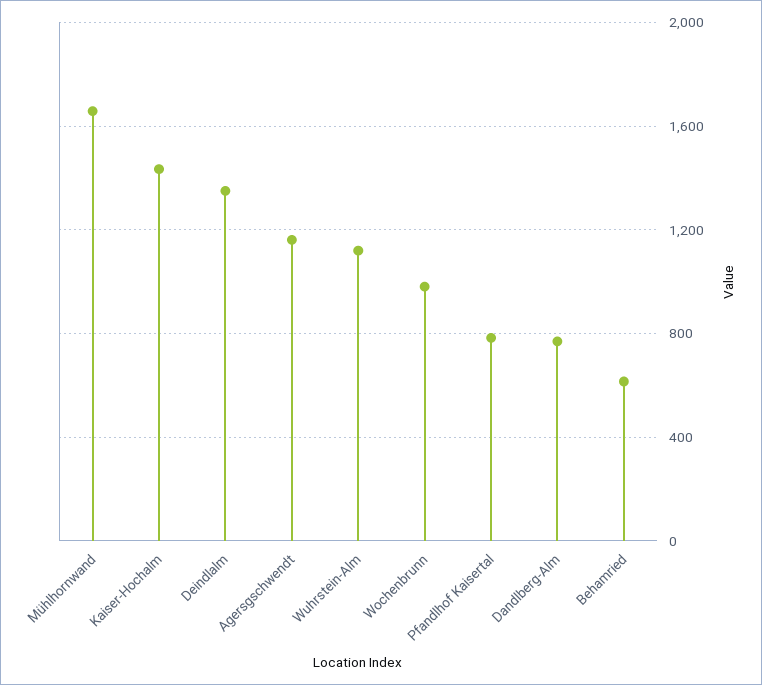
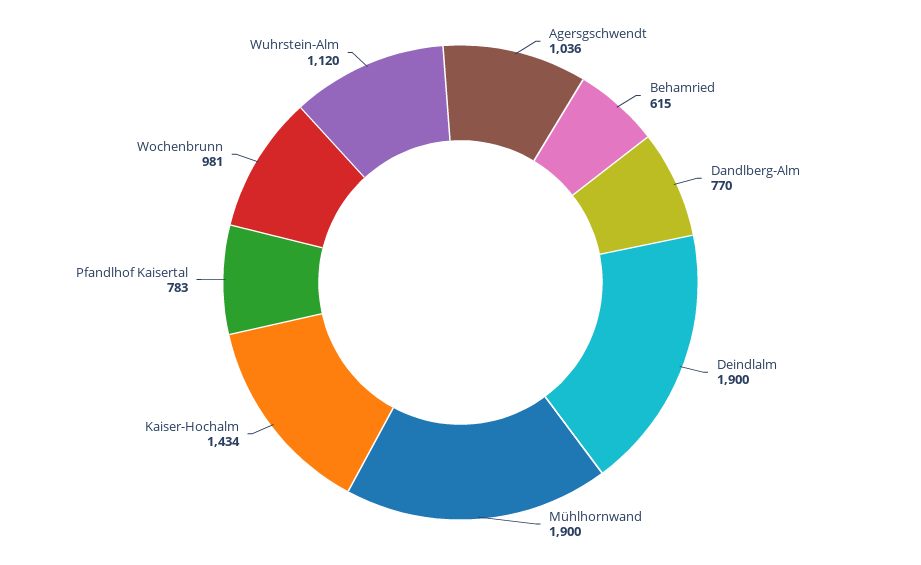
  {
-   "Mühlhornwand": 1650,
+   "Mühlhornwand": 1900,
    "Kaiser-Hochalm": 1434,
-   "Deindlalm": 1350,
+   "Deindlalm": 1900,
-   "Agersgschwendt": 1150,
+   "Agersgschwendt": 1036,
    "Wuhrstein-Alm": 1120,
    "Wochenbrunn": 981,
    "Pfandlhof Kaisertal": 783,
    "Dandlberg-Alm": 770,
    "Behamried": 615
  }

